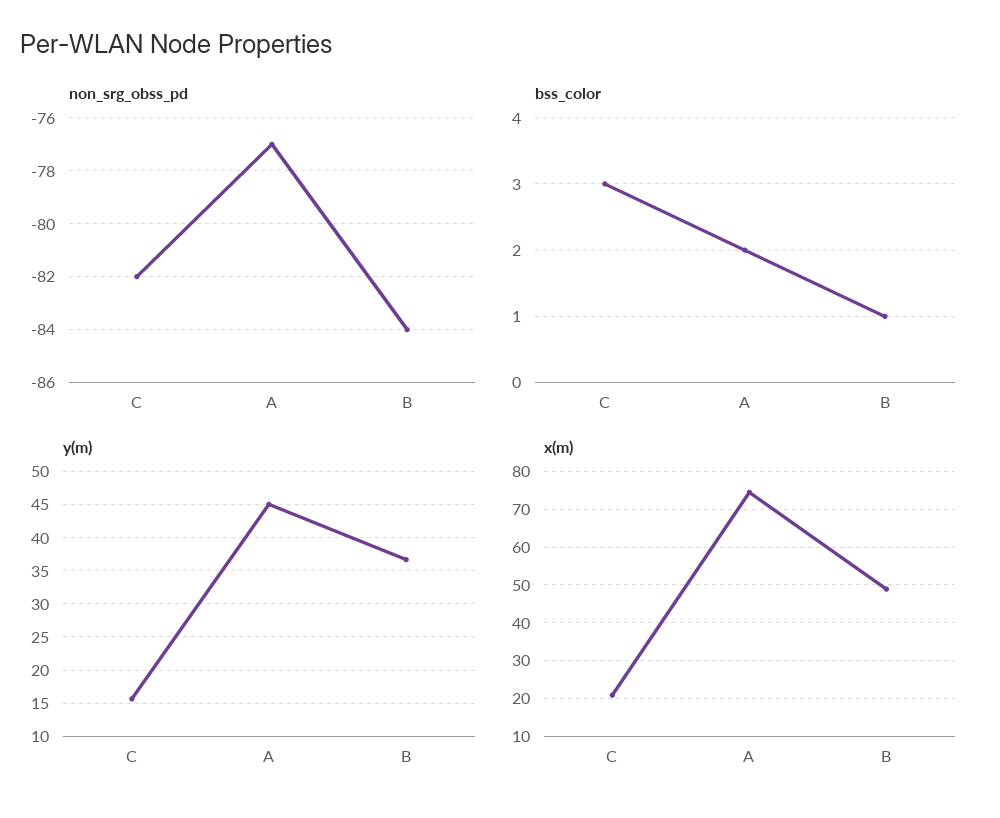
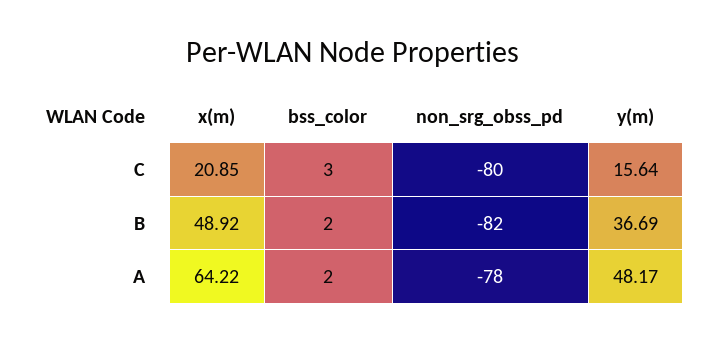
  {
    "non_srg_obss_pd": {
-     "C": -82,
+     "C": -80,
-     "A": -77,
+     "A": -78,
-     "B": -84
+     "B": -82
    },
    "bss_color": {
      "C": 3,
      "A": 2,
-     "B": 1
+     "B": 2
    },
    "y(m)": {
      "C": 15.64,
-     "A": 45,
+     "A": 48.17,
      "B": 36.69
    },
    "x(m)": {
      "C": 20.85,
-     "A": 74,
+     "A": 64.22,
      "B": 48.92
    }
  }

